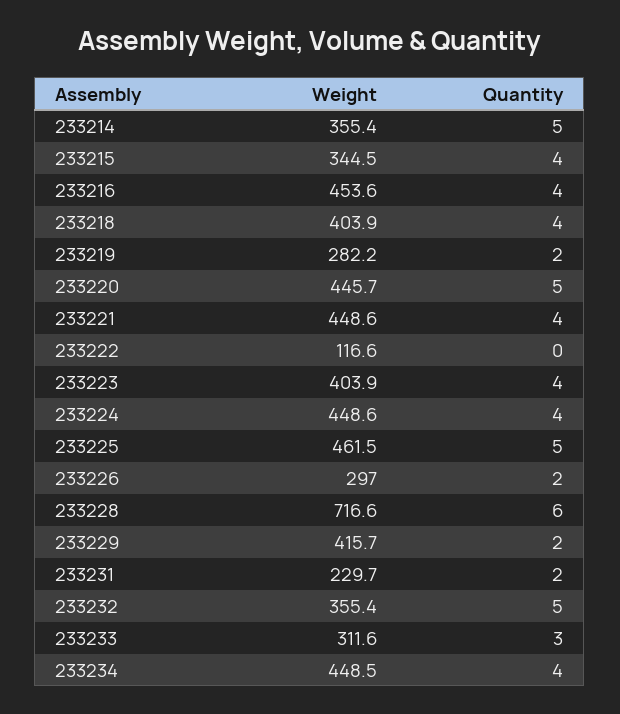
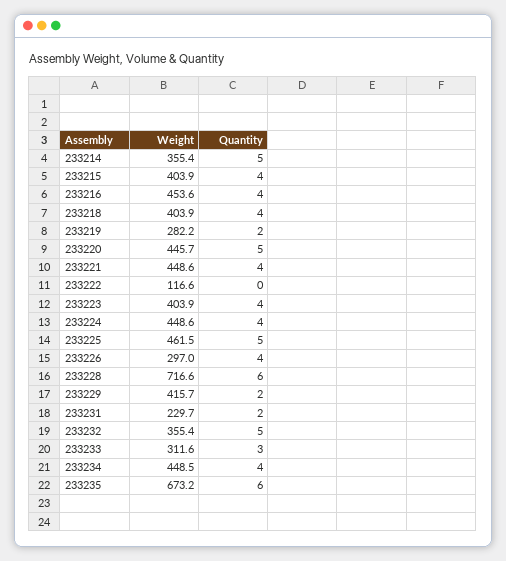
  {
    "Weight": {
      "233214": 355.4,
-     "233215": 344.5,
+     "233215": 403.9,
      "233216": 453.6,
      "233218": 403.9,
      "233219": 282.2,
      "233220": 445.7,
      "233221": 448.6,
      "233222": 116.6,
      "233223": 403.9,
      "233224": 448.6,
      "233225": 461.5,
      "233226": 297,
      "233228": 716.6,
      "233229": 415.7,
      "233231": 229.7,
      "233232": 355.4,
      "233233": 311.6,
-     "233234": 448.5
+     "233234": 448.5,
+     "233235": 673.2
    },
    "Quantity": {
      "233214": 5,
      "233215": 4,
      "233216": 4,
      "233218": 4,
      "233219": 2,
      "233220": 5,
      "233221": 4,
      "233222": 0,
      "233223": 4,
      "233224": 4,
      "233225": 5,
-     "233226": 2,
+     "233226": 4,
      "233228": 6,
      "233229": 2,
      "233231": 2,
      "233232": 5,
      "233233": 3,
-     "233234": 4
+     "233234": 4,
+     "233235": 6
    }
  }

